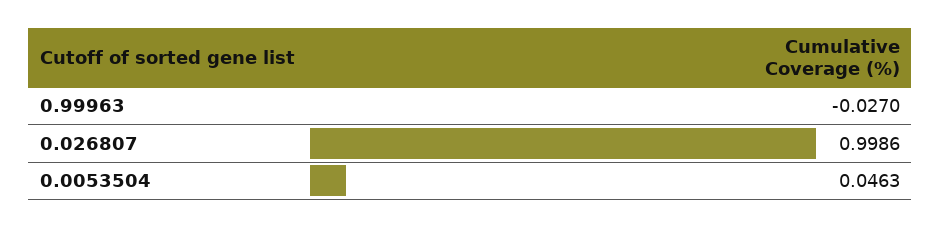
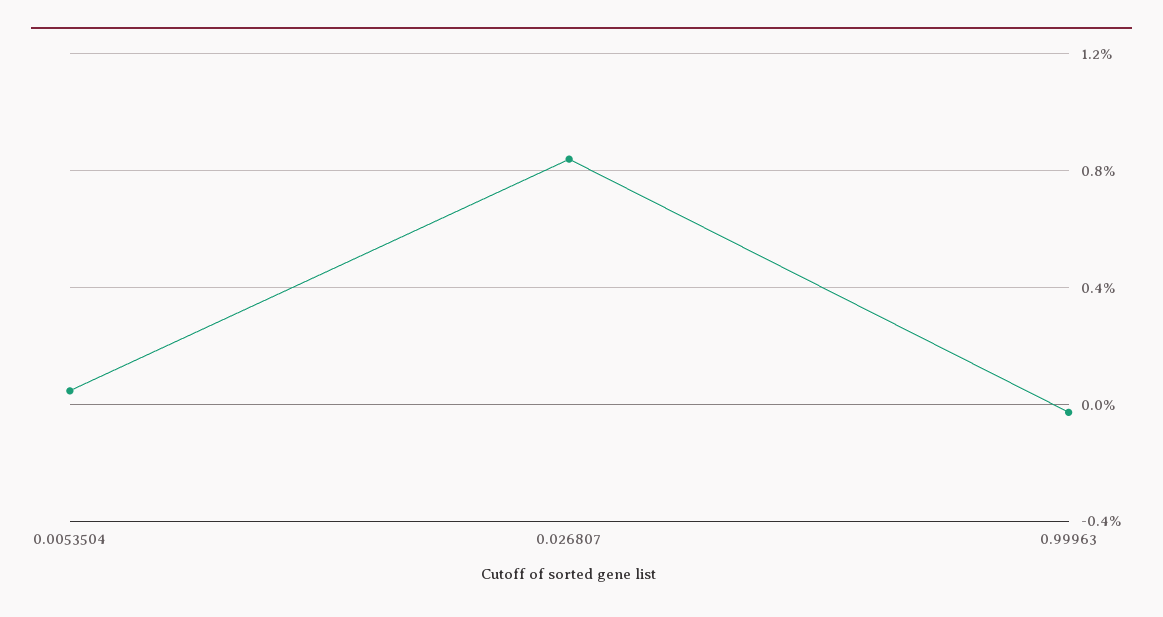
  {
    "0.99963": -0.027,
-   "0.026807": 0.9986,
+   "0.026807": 0.85,
    "0.0053504": 0.0463
  }

